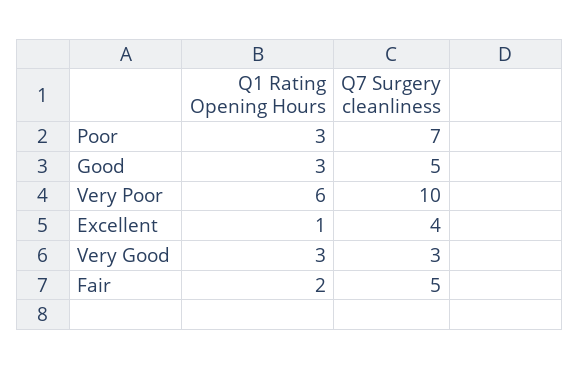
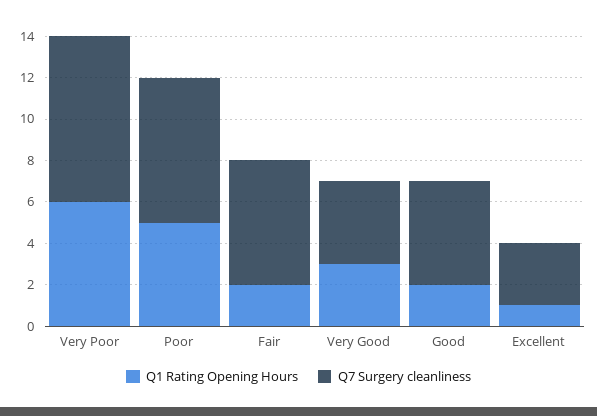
  {
    "Q1 Rating Opening Hours": {
-     "Poor": 3,
+     "Poor": 5,
-     "Good": 3,
+     "Good": 2,
      "Very Poor": 6,
      "Excellent": 1,
      "Very Good": 3,
      "Fair": 2
    },
    "Q7 Surgery cleanliness": {
      "Poor": 7,
      "Good": 5,
-     "Very Poor": 10,
+     "Very Poor": 8,
-     "Excellent": 4,
+     "Excellent": 3,
-     "Very Good": 3,
+     "Very Good": 4,
-     "Fair": 5
+     "Fair": 6
    }
  }

